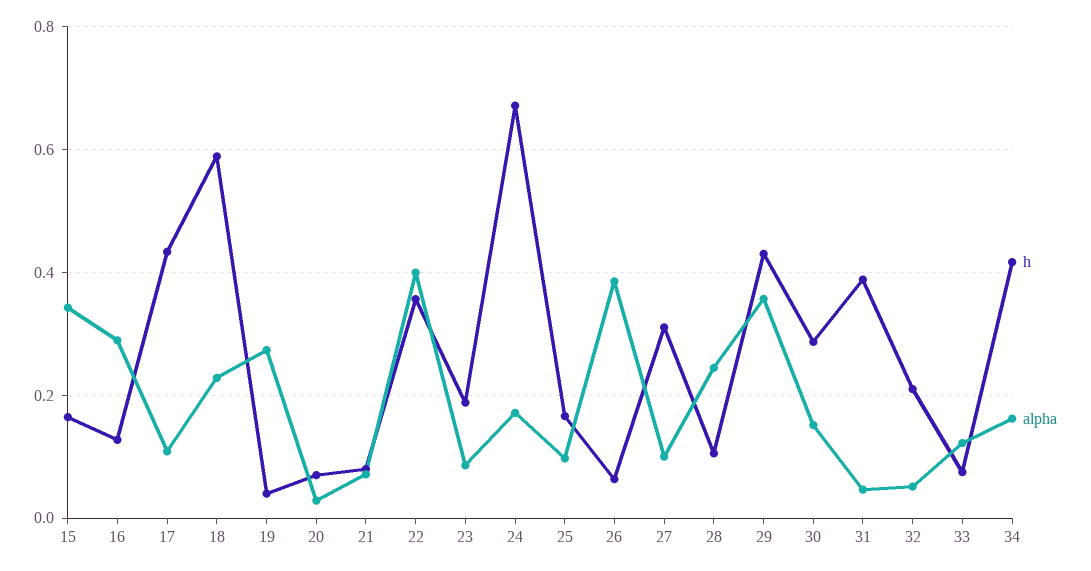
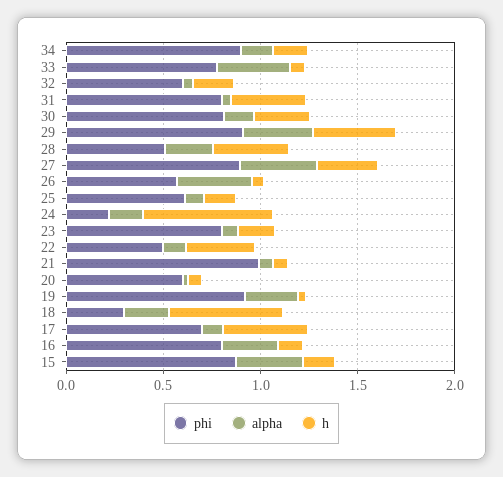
  {
    "h": {
      "15": 0.16,
      "16": 0.12,
      "17": 0.44,
      "18": 0.58,
      "19": 0.04,
      "20": 0.08,
      "21": 0.08,
      "22": 0.36,
      "23": 0.18,
      "24": 0.68,
      "25": 0.16,
      "26": 0.06,
      "27": 0.32,
-     "28": 0.1,
+     "28": 0.4,
      "29": 0.44,
      "30": 0.28,
      "31": 0.38,
      "32": 0.22,
      "33": 0.08,
-     "34": 0.42
+     "34": 0.2
    },
    "alpha": {
      "15": 0.34,
      "16": 0.28,
      "17": 0.1,
      "18": 0.22,
      "19": 0.28,
      "20": 0.02,
      "21": 0.08,
-     "22": 0.4,
+     "22": 0.1,
      "23": 0.08,
      "24": 0.18,
      "25": 0.1,
      "26": 0.38,
-     "27": 0.1,
+     "27": 0.4,
      "28": 0.24,
      "29": 0.36,
      "30": 0.16,
      "31": 0.04,
      "32": 0.06,
-     "33": 0.12,
+     "33": 0.4,
      "34": 0.16
-   }
+   },
+   "phi": {
+     "34": 0.9,
+     "33": 0.8,
+     "32": 0.6,
+     "31": 0.8,
+     "30": 0.8,
+     "29": 0.9,
+     "28": 0.5,
+     "27": 0.9,
+     "26": 0.6,
+     "25": 0.6,
+     "24": 0.2,
+     "23": 0.8,
+     "22": 0.5,
+     "21": 1,
+     "20": 0.6,
+     "19": 0.9,
+     "18": 0.3,
+     "17": 0.7,
+     "16": 0.8,
+     "15": 0.9
+   }
  }

